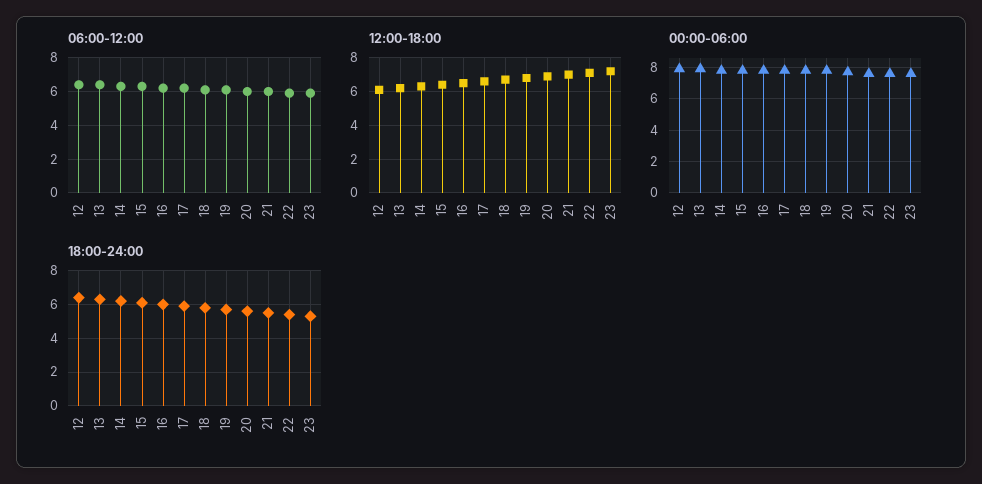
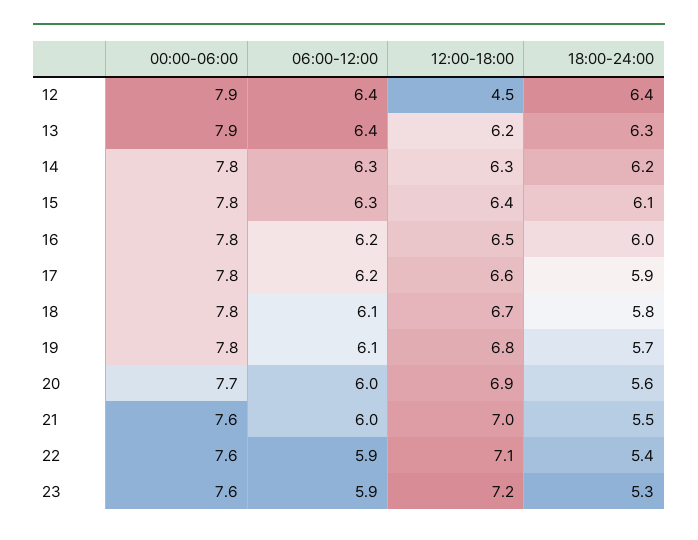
  {
    "06:00-12:00": {
      "12": 6.4,
      "13": 6.4,
      "14": 6.3,
      "15": 6.3,
      "16": 6.2,
      "17": 6.2,
      "18": 6.1,
      "19": 6.1,
      "20": 6,
      "21": 6,
      "22": 5.9,
      "23": 5.9
    },
    "12:00-18:00": {
-     "12": 6,
+     "12": 4.5,
      "13": 6.2,
      "14": 6.3,
      "15": 6.4,
      "16": 6.5,
      "17": 6.6,
      "18": 6.7,
      "19": 6.8,
      "20": 6.9,
      "21": 7,
      "22": 7.1,
      "23": 7.2
    },
    "00:00-06:00": {
      "12": 7.9,
      "13": 7.9,
      "14": 7.8,
      "15": 7.8,
      "16": 7.8,
      "17": 7.8,
      "18": 7.8,
      "19": 7.8,
      "20": 7.7,
      "21": 7.6,
      "22": 7.6,
      "23": 7.6
    },
    "18:00-24:00": {
      "12": 6.4,
      "13": 6.3,
      "14": 6.2,
      "15": 6.1,
      "16": 6,
      "17": 5.9,
      "18": 5.8,
      "19": 5.7,
      "20": 5.6,
      "21": 5.5,
      "22": 5.4,
      "23": 5.3
    }
  }

